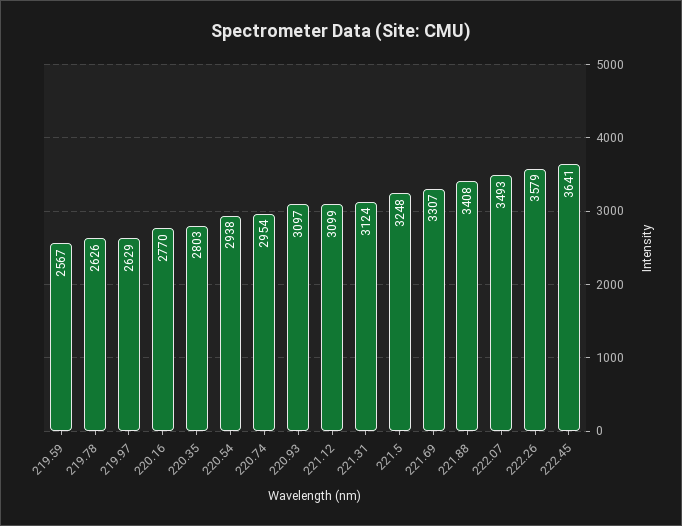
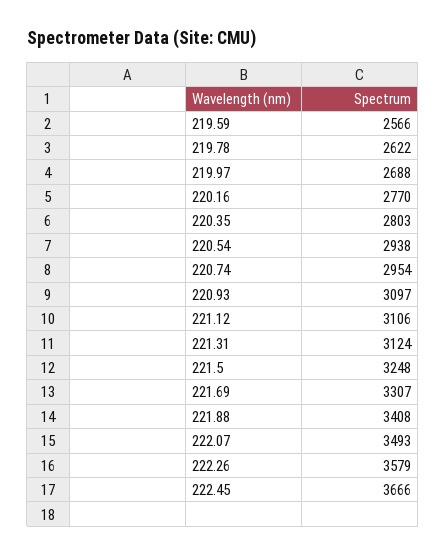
  {
-   "219.59": 2567,
+   "219.59": 2566,
-   "219.78": 2626,
+   "219.78": 2622,
-   "219.97": 2629,
+   "219.97": 2688,
    "220.16": 2770,
    "220.35": 2803,
    "220.54": 2938,
    "220.74": 2954,
    "220.93": 3097,
-   "221.12": 3099,
+   "221.12": 3106,
    "221.31": 3124,
    "221.5": 3248,
    "221.69": 3307,
    "221.88": 3408,
    "222.07": 3493,
    "222.26": 3579,
-   "222.45": 3641
+   "222.45": 3666
  }

